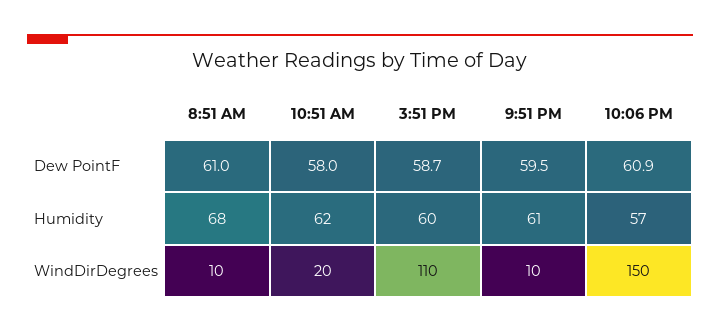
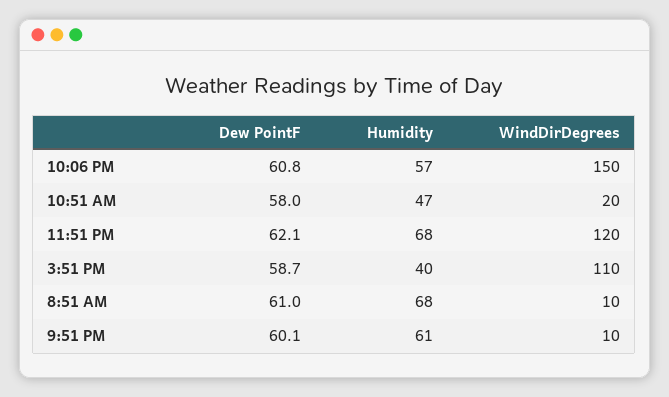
  {
    "8:51 AM": {
      "Dew PointF": 61,
      "Humidity": 68,
      "WindDirDegrees": 10
    },
    "10:51 AM": {
      "Dew PointF": 58,
-     "Humidity": 62,
+     "Humidity": 47,
      "WindDirDegrees": 20
    },
    "3:51 PM": {
      "Dew PointF": 58.7,
-     "Humidity": 60,
+     "Humidity": 40,
      "WindDirDegrees": 110
    },
    "9:51 PM": {
-     "Dew PointF": 59.5,
+     "Dew PointF": 60.1,
      "Humidity": 61,
      "WindDirDegrees": 10
    },
    "10:06 PM": {
-     "Dew PointF": 60.9,
+     "Dew PointF": 60.8,
      "Humidity": 57,
      "WindDirDegrees": 150
-   }
+   },
+   "11:51 PM": {
+     "Dew PointF": 62.1,
+     "Humidity": 68,
+     "WindDirDegrees": 120
+   }
  }

